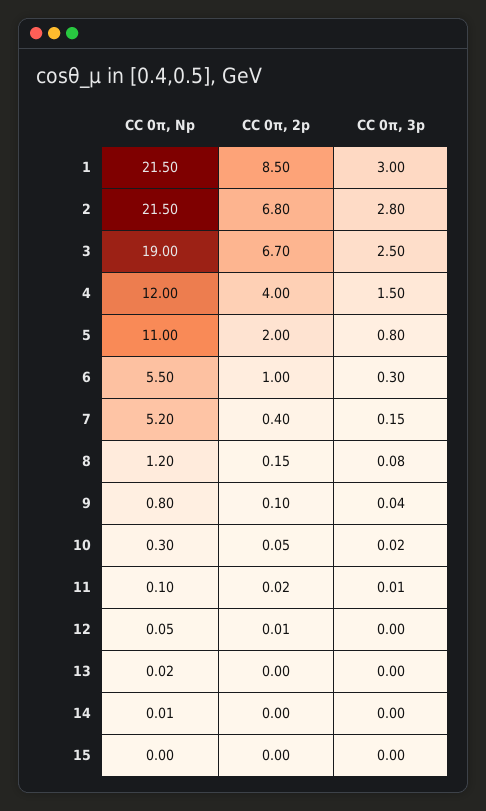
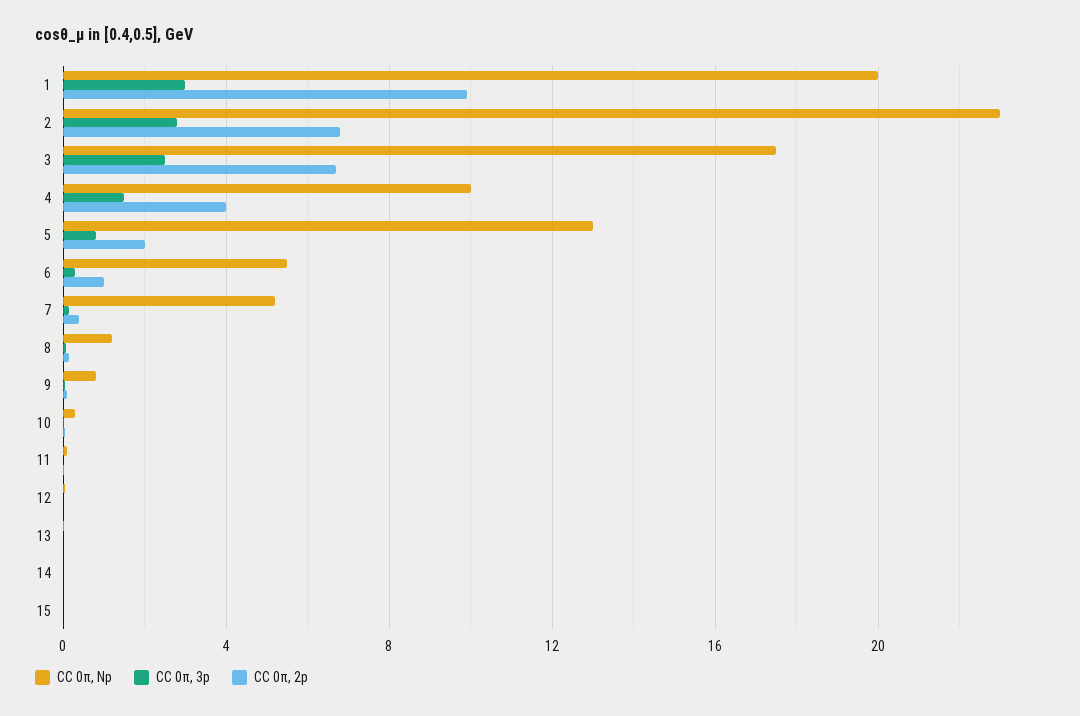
  {
    "CC 0π, Np": {
-     "1": 21.5,
+     "1": 20,
-     "2": 21.5,
+     "2": 23,
-     "3": 19,
+     "3": 17.5,
-     "4": 12,
+     "4": 10,
-     "5": 11,
+     "5": 13,
      "6": 5.5,
      "7": 5.2,
      "8": 1.2,
      "9": 0.8,
      "10": 0.3,
      "11": 0.1,
      "12": 0.05,
      "13": 0.02,
      "14": 0.01,
      "15": 0
    },
    "CC 0π, 2p": {
-     "1": 8.5,
+     "1": 10,
      "2": 6.8,
      "3": 6.7,
      "4": 4,
      "5": 2,
      "6": 1,
      "7": 0.4,
      "8": 0.15,
      "9": 0.1,
      "10": 0.05,
      "11": 0.02,
      "12": 0.01,
      "13": 0,
      "14": 0,
      "15": 0
    },
    "CC 0π, 3p": {
      "1": 3,
      "2": 2.8,
      "3": 2.5,
      "4": 1.5,
      "5": 0.8,
      "6": 0.3,
      "7": 0.15,
      "8": 0.08,
      "9": 0.04,
      "10": 0.02,
      "11": 0.01,
      "12": 0,
      "13": 0,
      "14": 0,
      "15": 0
    }
  }

